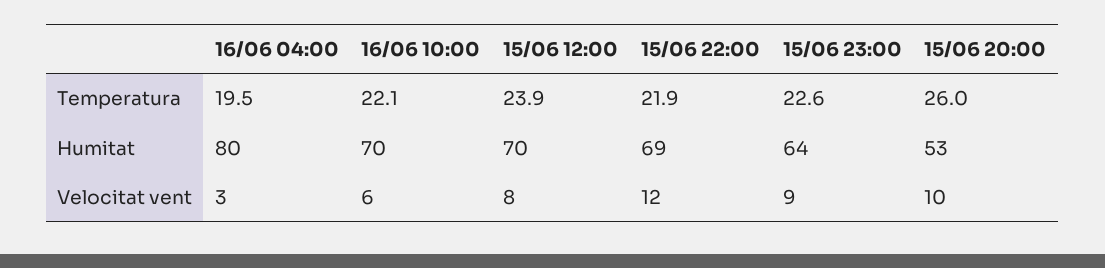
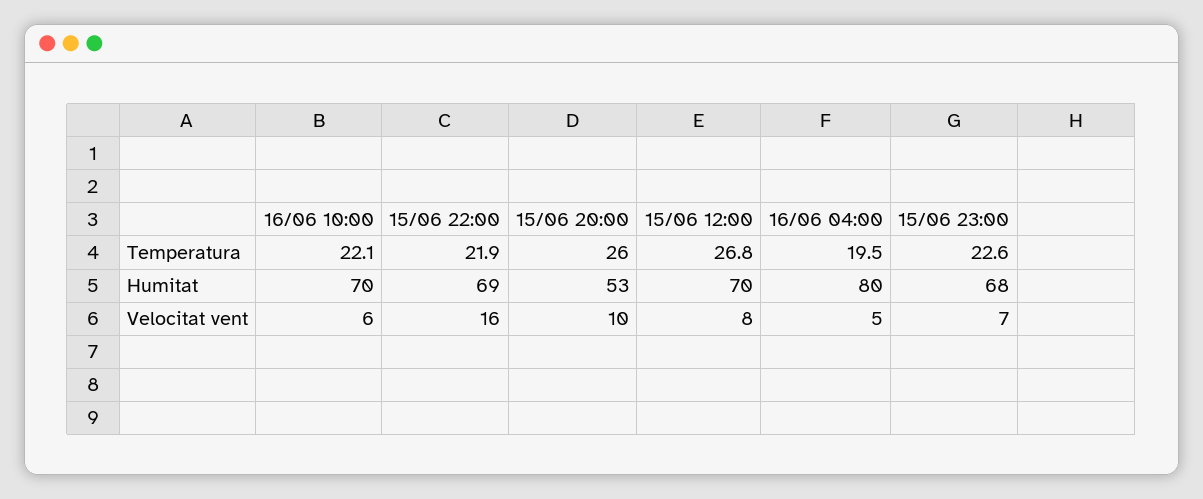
  {
    "16/06 04:00": {
      "Temperatura": 19.5,
      "Humitat": 80,
-     "Velocitat vent": 3
+     "Velocitat vent": 5
    },
    "16/06 10:00": {
      "Temperatura": 22.1,
      "Humitat": 70,
      "Velocitat vent": 6
    },
    "15/06 12:00": {
-     "Temperatura": 23.9,
+     "Temperatura": 26.8,
      "Humitat": 70,
      "Velocitat vent": 8
    },
    "15/06 22:00": {
      "Temperatura": 21.9,
      "Humitat": 69,
-     "Velocitat vent": 12
+     "Velocitat vent": 16
    },
    "15/06 23:00": {
      "Temperatura": 22.6,
-     "Humitat": 64,
+     "Humitat": 68,
-     "Velocitat vent": 9
+     "Velocitat vent": 7
    },
    "15/06 20:00": {
      "Temperatura": 26,
      "Humitat": 53,
      "Velocitat vent": 10
    }
  }

